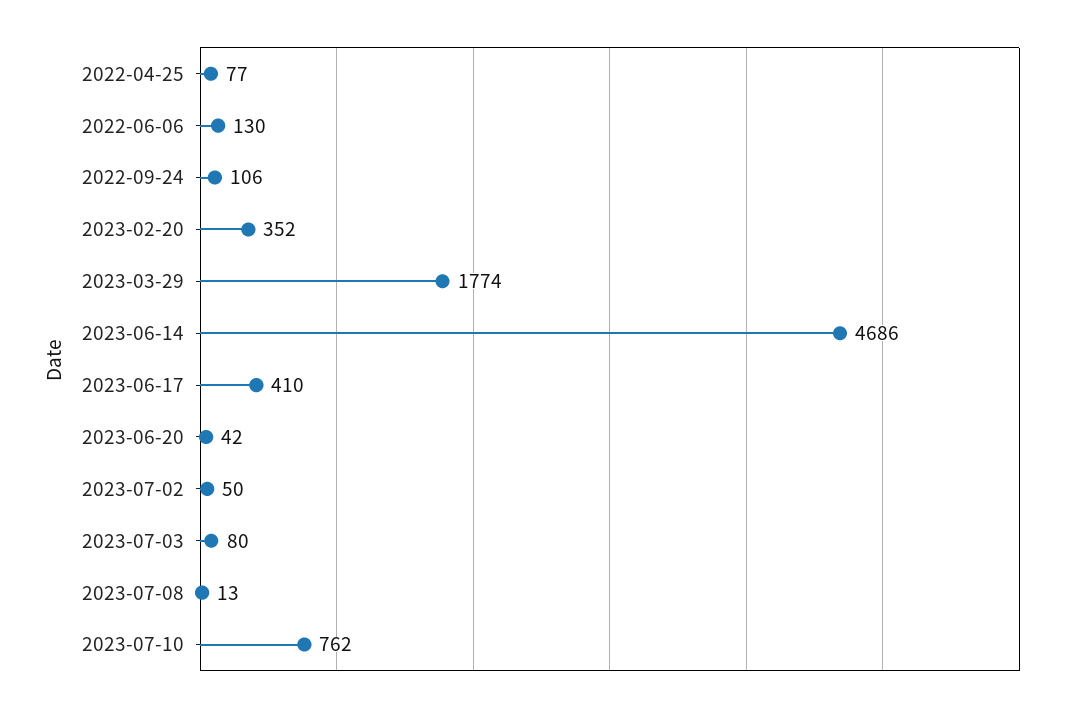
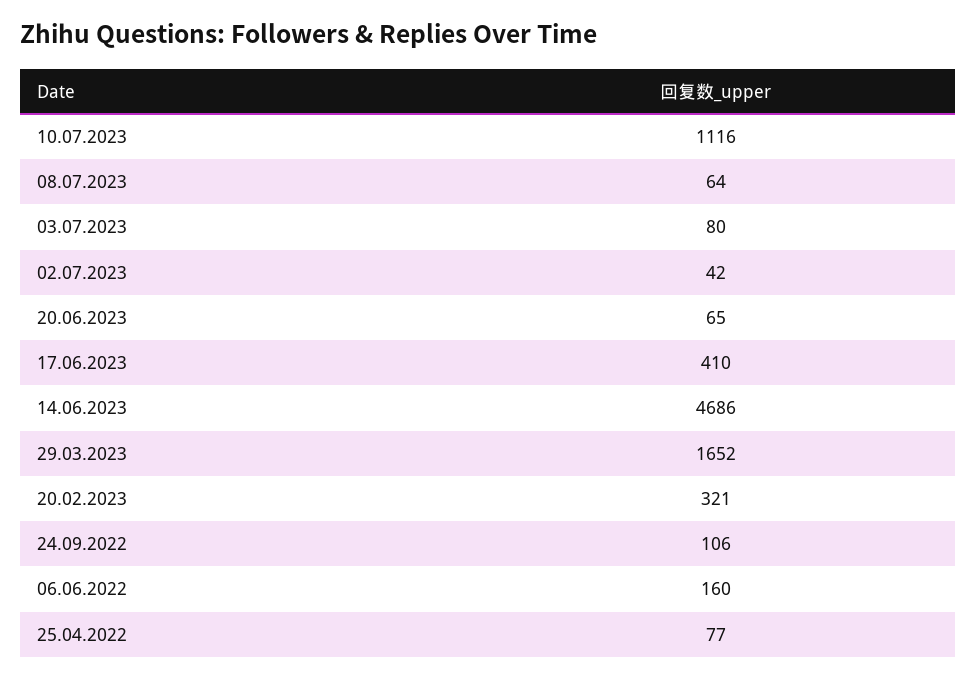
  {
    "2022-04-25": 77,
-   "2022-06-06": 130,
+   "2022-06-06": 160,
    "2022-09-24": 106,
-   "2023-02-20": 352,
+   "2023-02-20": 321,
-   "2023-03-29": 1774,
+   "2023-03-29": 1652,
    "2023-06-14": 4686,
    "2023-06-17": 410,
-   "2023-06-20": 42,
+   "2023-06-20": 65,
-   "2023-07-02": 50,
+   "2023-07-02": 42,
    "2023-07-03": 80,
-   "2023-07-08": 13,
+   "2023-07-08": 64,
-   "2023-07-10": 762
+   "2023-07-10": 1116
  }

